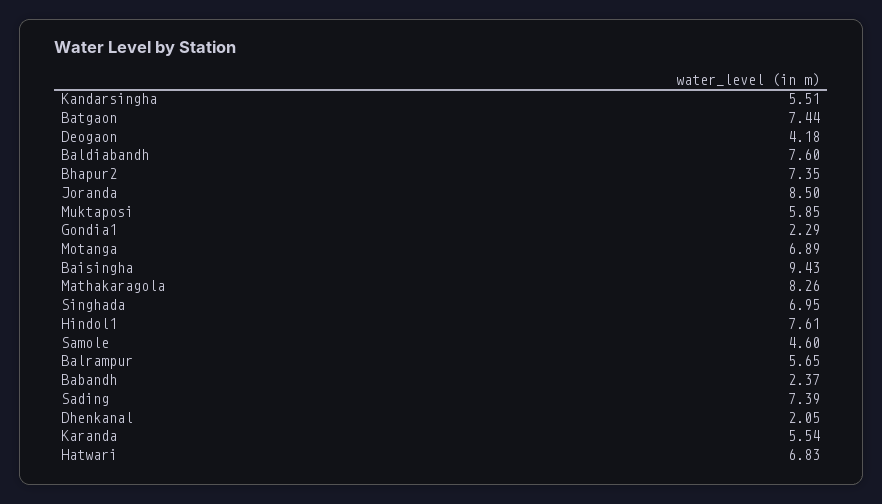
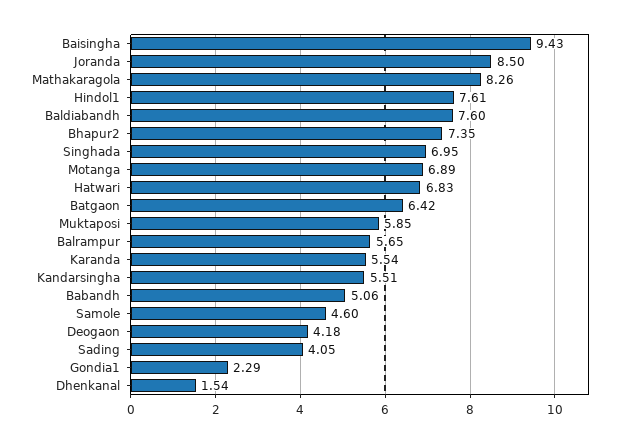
  {
    "Kandarsingha": 5.51,
-   "Batgaon": 7.44,
+   "Batgaon": 6.42,
    "Deogaon": 4.18,
    "Baldiabandh": 7.6,
    "Bhapur2": 7.35,
    "Joranda": 8.5,
    "Muktaposi": 5.85,
    "Gondia1": 2.29,
    "Motanga": 6.89,
    "Baisingha": 9.43,
    "Mathakaragola": 8.26,
    "Singhada": 6.95,
    "Hindol1": 7.61,
    "Samole": 4.6,
    "Balrampur": 5.65,
-   "Babandh": 2.37,
+   "Babandh": 5.06,
-   "Sading": 7.39,
+   "Sading": 4.05,
-   "Dhenkanal": 2.05,
+   "Dhenkanal": 1.54,
    "Karanda": 5.54,
    "Hatwari": 6.83
  }

